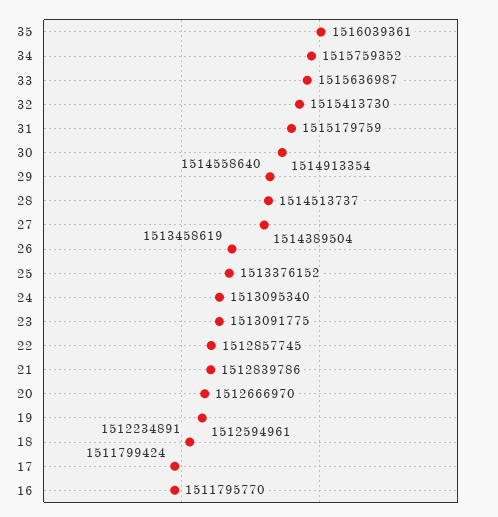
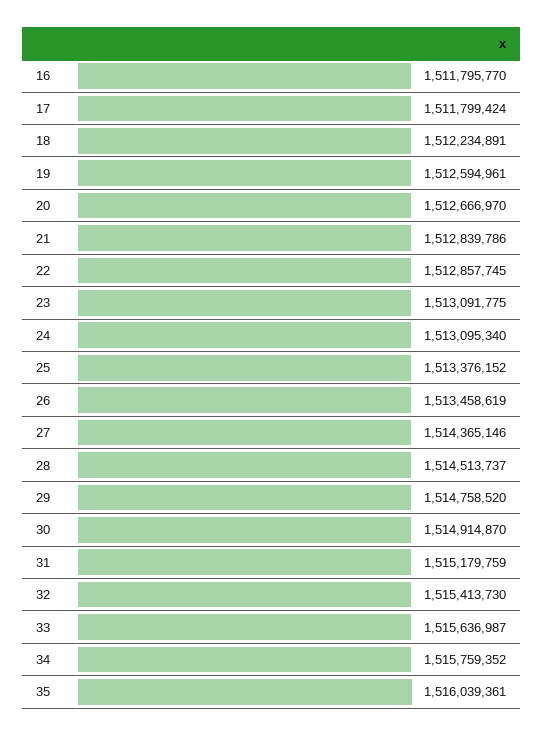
  {
    "35": 1516039361,
    "34": 1515759352,
    "33": 1515636987,
    "32": 1515413730,
    "31": 1515179759,
-   "30": 1514913354,
+   "30": 1514914870,
-   "29": 1514558640,
+   "29": 1514758520,
    "28": 1514513737,
-   "27": 1514389504,
+   "27": 1514365146,
    "26": 1513458619,
    "25": 1513376152,
    "24": 1513095340,
    "23": 1513091775,
    "22": 1512857745,
    "21": 1512839786,
    "20": 1512666970,
    "19": 1512594961,
    "18": 1512234891,
    "17": 1511799424,
    "16": 1511795770
  }

